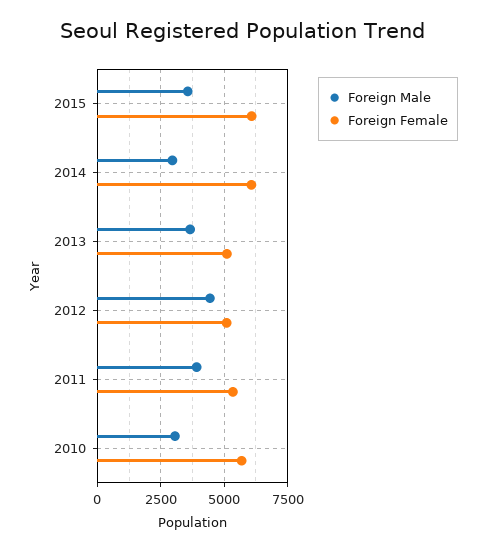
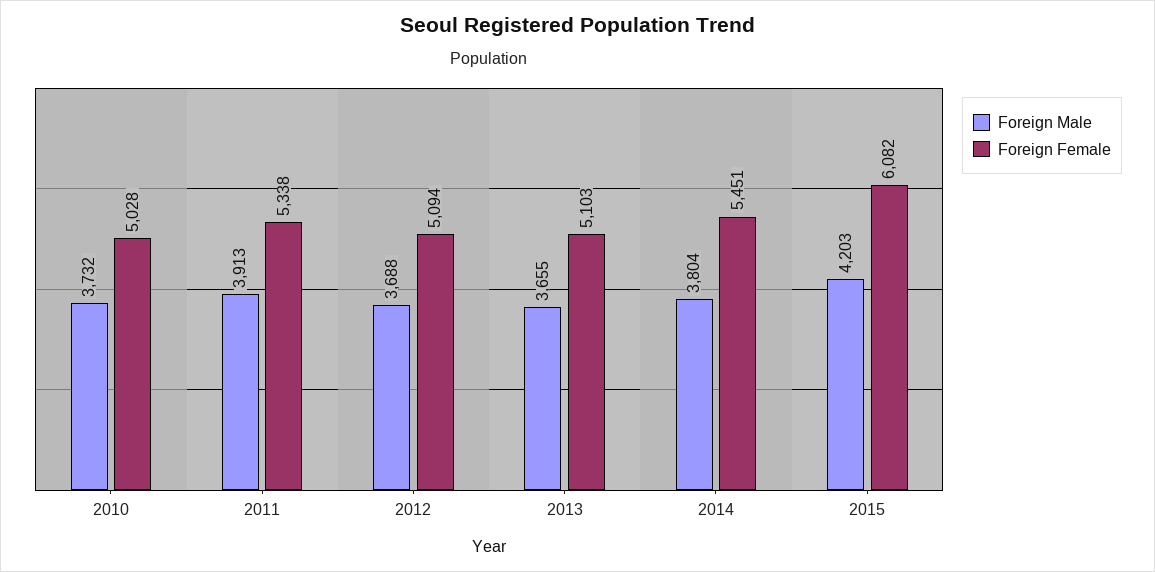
  {
    "Foreign Male": {
-     "2015": 3500,
+     "2015": 4203,
-     "2014": 3000,
+     "2014": 3804,
      "2013": 3655,
-     "2012": 4500,
+     "2012": 3688,
      "2011": 3913,
-     "2010": 3000
+     "2010": 3732
    },
    "Foreign Female": {
      "2015": 6082,
-     "2014": 6000,
+     "2014": 5451,
      "2013": 5103,
      "2012": 5094,
      "2011": 5338,
-     "2010": 5750
+     "2010": 5028
    }
  }

